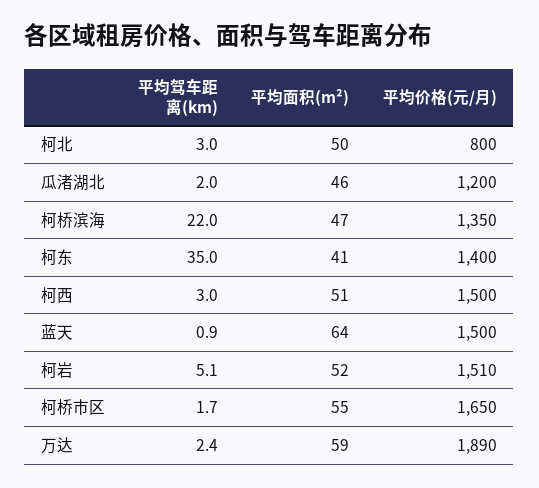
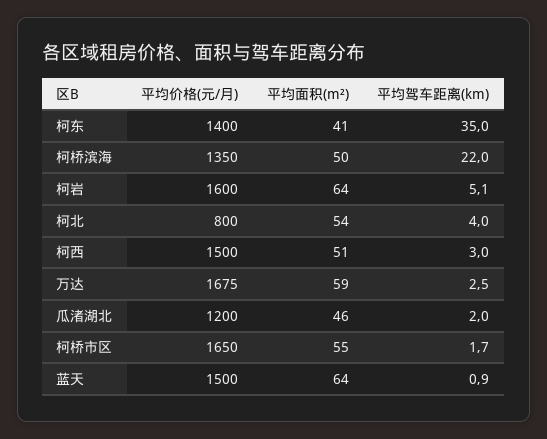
  {
    "平均驾车距离(km)": {
-     "柯北": 3,
+     "柯北": 4,
      "瓜渚湖北": 2,
      "柯桥滨海": 22,
      "柯东": 35,
      "柯西": 3,
      "蓝天": 0.9,
      "柯岩": 5.1,
      "柯桥市区": 1.7,
-     "万达": 2.4
+     "万达": 2.5
    },
    "平均面积(m²)": {
-     "柯北": 50,
+     "柯北": 54,
      "瓜渚湖北": 46,
-     "柯桥滨海": 47,
+     "柯桥滨海": 50,
      "柯东": 41,
      "柯西": 51,
      "蓝天": 64,
-     "柯岩": 52,
+     "柯岩": 64,
      "柯桥市区": 55,
      "万达": 59
    },
    "平均价格(元/月)": {
      "柯北": 800,
      "瓜渚湖北": 1200,
      "柯桥滨海": 1350,
      "柯东": 1400,
      "柯西": 1500,
      "蓝天": 1500,
-     "柯岩": 1510,
+     "柯岩": 1600,
      "柯桥市区": 1650,
-     "万达": 1890
+     "万达": 1675
    }
  }

